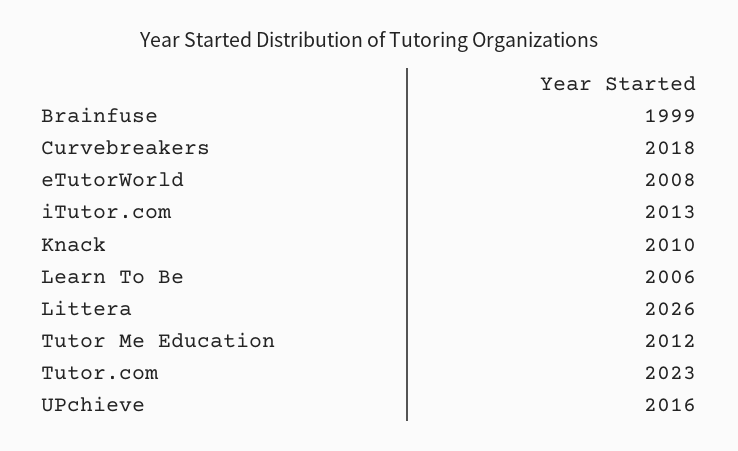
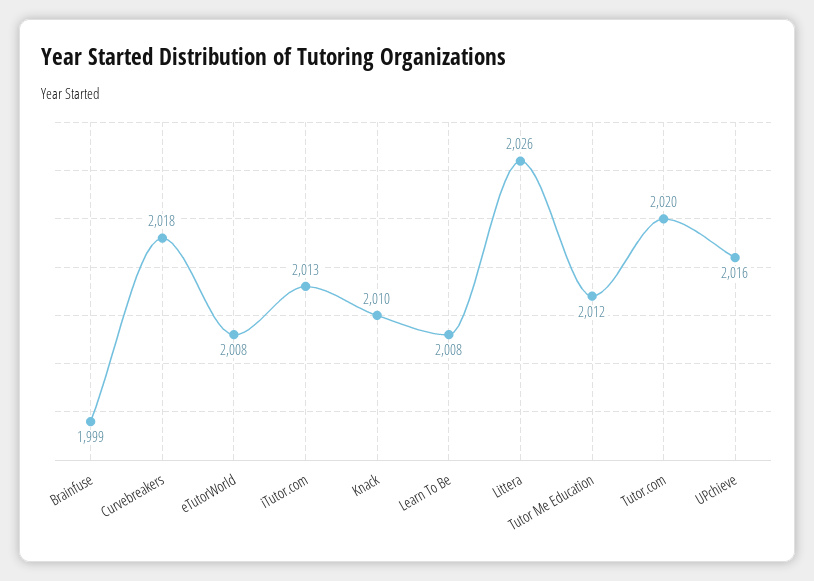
  {
    "Brainfuse": 1999,
    "Curvebreakers": 2018,
    "eTutorWorld": 2008,
    "iTutor.com": 2013,
    "Knack": 2010,
-   "Learn To Be": 2006,
+   "Learn To Be": 2008,
    "Littera": 2026,
    "Tutor Me Education": 2012,
-   "Tutor.com": 2023,
+   "Tutor.com": 2020,
    "UPchieve": 2016
  }

